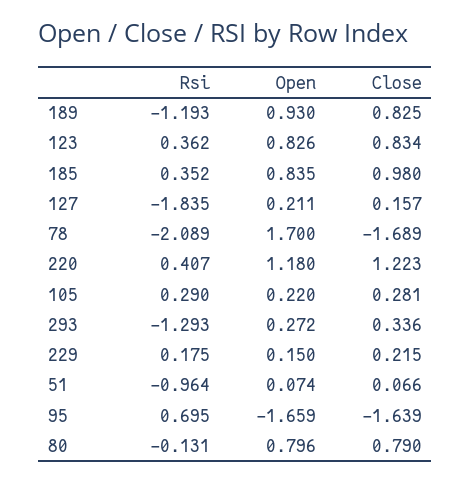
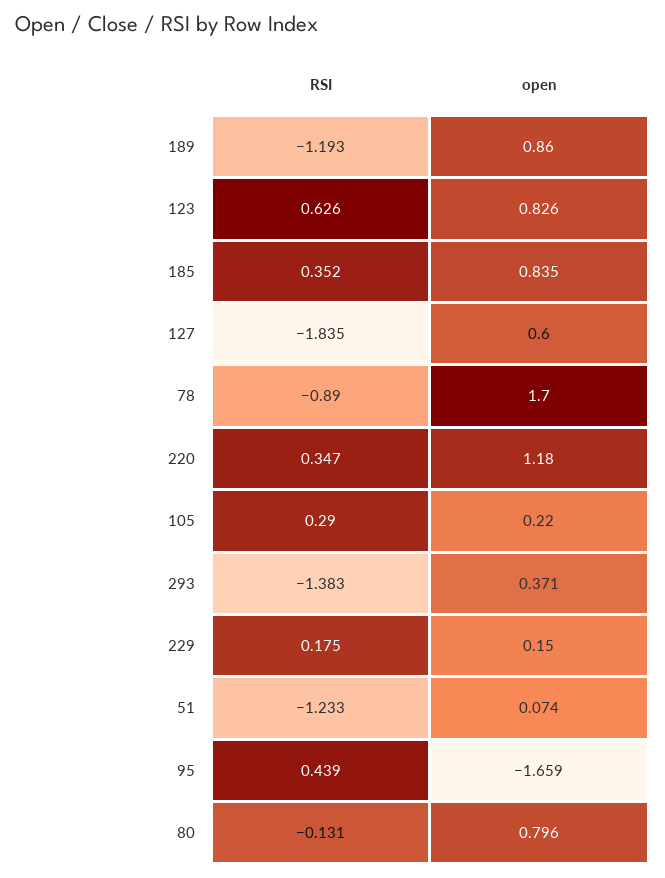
  {
    "Rsi": {
      "189": -1.193,
-     "123": 0.362,
+     "123": 0.626,
      "185": 0.352,
      "127": -1.835,
-     "78": -2.089,
+     "78": -0.89,
-     "220": 0.407,
+     "220": 0.347,
      "105": 0.29,
-     "293": -1.293,
+     "293": -1.383,
      "229": 0.175,
-     "51": -0.964,
+     "51": -1.233,
-     "95": 0.695,
+     "95": 0.439,
      "80": -0.131
    },
    "Open": {
-     "189": 0.93,
+     "189": 0.86,
      "123": 0.826,
      "185": 0.835,
-     "127": 0.211,
+     "127": 0.6,
      "78": 1.7,
      "220": 1.18,
      "105": 0.22,
-     "293": 0.272,
+     "293": 0.371,
      "229": 0.15,
      "51": 0.074,
      "95": -1.659,
      "80": 0.796
-   },
+   }
-   "Close": {
-     "189": 0.825,
-     "123": 0.834,
-     "185": 0.98,
-     "127": 0.157,
-     "78": -1.689,
-     "220": 1.223,
-     "105": 0.281,
-     "293": 0.336,
-     "229": 0.215,
-     "51": 0.066,
-     "95": -1.639,
-     "80": 0.79
-   }
  }

